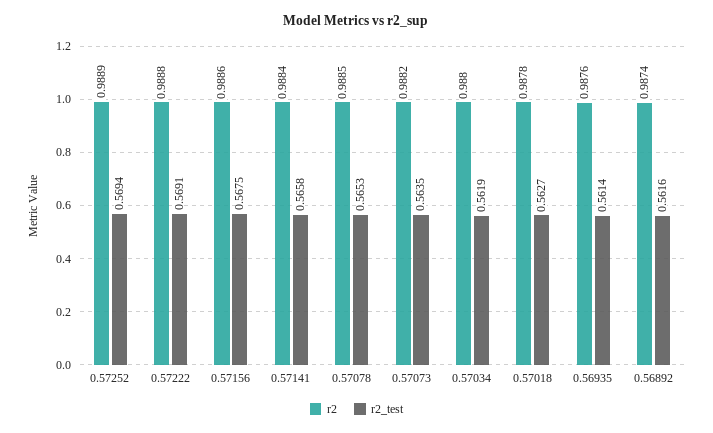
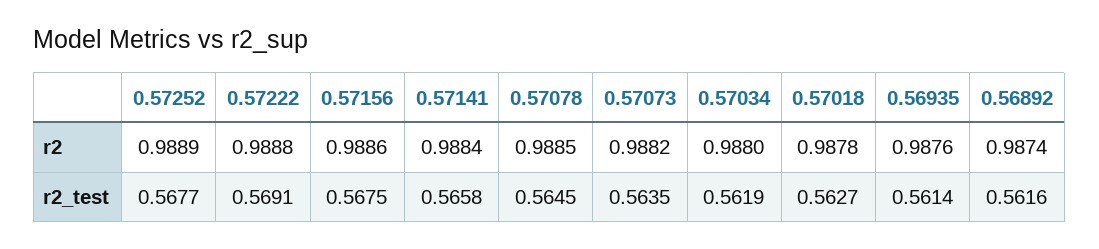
  {
    "r2": {
      "0.57252": 0.9889,
      "0.57222": 0.9888,
      "0.57156": 0.9886,
      "0.57141": 0.9884,
      "0.57078": 0.9885,
      "0.57073": 0.9882,
      "0.57034": 0.988,
      "0.57018": 0.9878,
      "0.56935": 0.9876,
      "0.56892": 0.9874
    },
    "r2_test": {
-     "0.57252": 0.5694,
+     "0.57252": 0.5677,
      "0.57222": 0.5691,
      "0.57156": 0.5675,
      "0.57141": 0.5658,
-     "0.57078": 0.5653,
+     "0.57078": 0.5645,
      "0.57073": 0.5635,
      "0.57034": 0.5619,
      "0.57018": 0.5627,
      "0.56935": 0.5614,
      "0.56892": 0.5616
    }
  }

